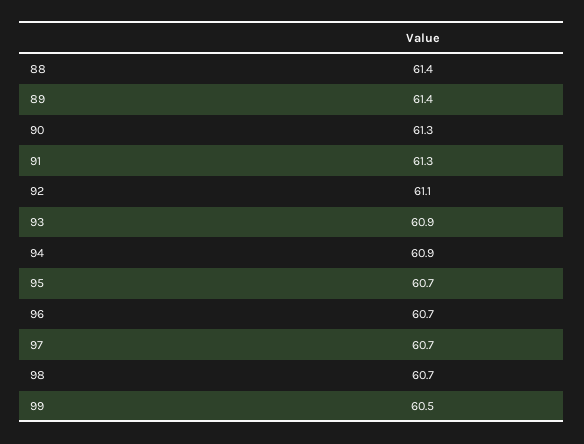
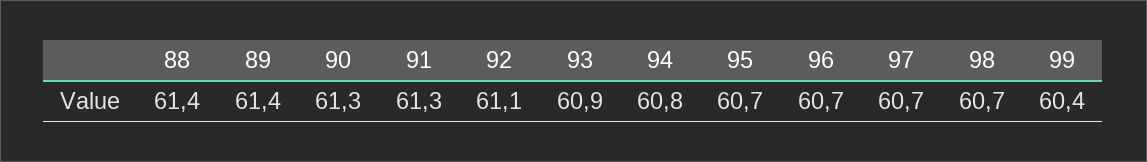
  {
    "88": 61.4,
    "89": 61.4,
    "90": 61.3,
    "91": 61.3,
    "92": 61.1,
    "93": 60.9,
-   "94": 60.9,
+   "94": 60.8,
    "95": 60.7,
    "96": 60.7,
    "97": 60.7,
    "98": 60.7,
-   "99": 60.5
+   "99": 60.4
  }

